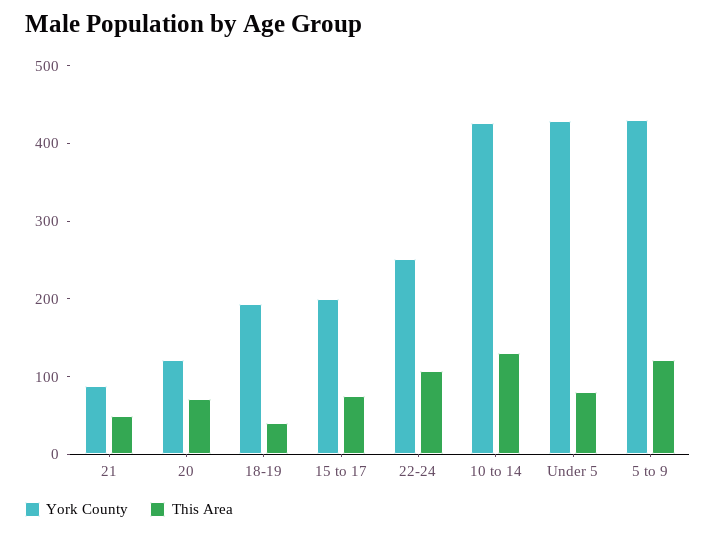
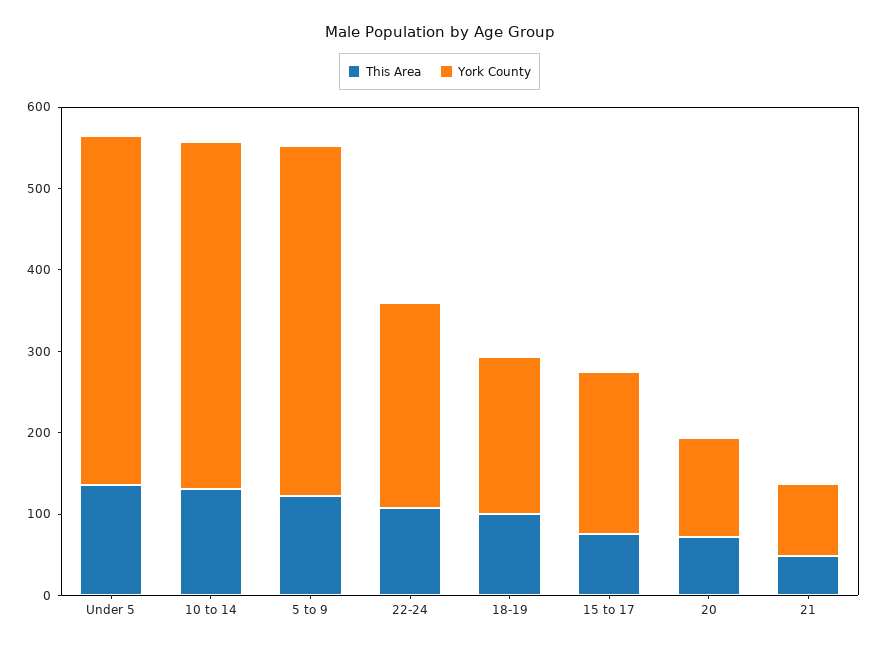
  {
    "York County": {
      "21": 80,
      "20": 120,
      "18-19": 200,
      "15 to 17": 200,
      "22-24": 260,
      "10 to 14": 420,
      "Under 5": 420,
      "5 to 9": 440
    },
    "This Area": {
      "21": 40,
      "20": 80,
-     "18-19": 40,
+     "18-19": 100,
      "15 to 17": 80,
      "22-24": 100,
      "10 to 14": 140,
-     "Under 5": 80,
+     "Under 5": 140,
      "5 to 9": 120
    }
  }

